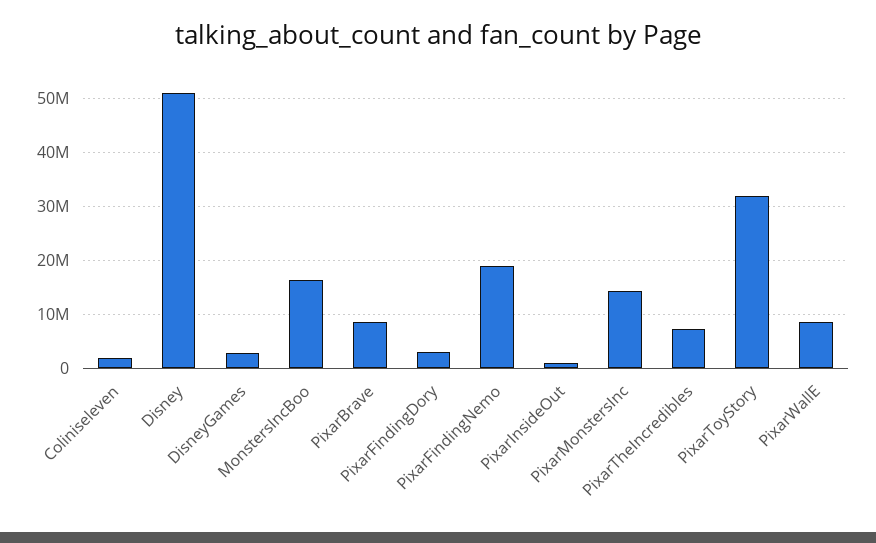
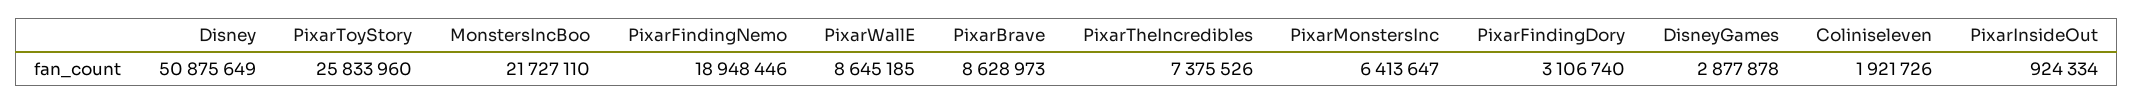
  {
    "Coliniseleven": 1921726,
    "Disney": 50875649,
    "DisneyGames": 2877878,
-   "MonstersIncBoo": 16000000,
+   "MonstersIncBoo": 21727110,
    "PixarBrave": 8628973,
    "PixarFindingDory": 3106740,
    "PixarFindingNemo": 18948446,
    "PixarInsideOut": 924334,
-   "PixarMonstersInc": 14000000,
+   "PixarMonstersInc": 6413647,
    "PixarTheIncredibles": 7375526,
-   "PixarToyStory": 32000000,
+   "PixarToyStory": 25833960,
    "PixarWallE": 8645185
  }

